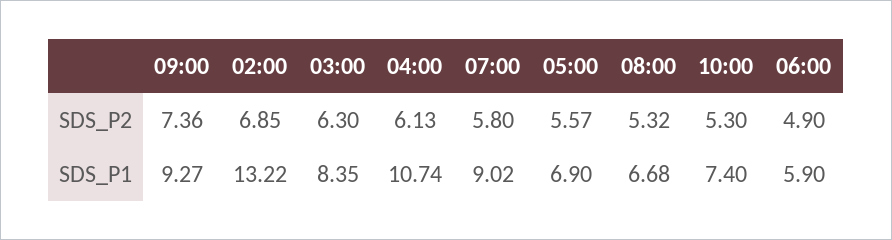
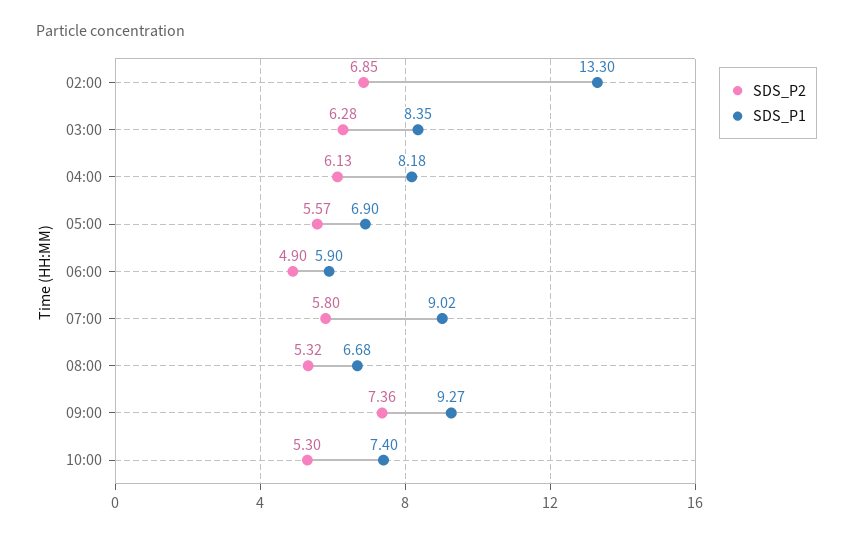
  {
    "SDS_P2": {
      "09:00": 7.36,
      "02:00": 6.85,
-     "03:00": 6.3,
+     "03:00": 6.28,
      "04:00": 6.13,
      "07:00": 5.8,
      "05:00": 5.57,
      "08:00": 5.32,
      "10:00": 5.3,
      "06:00": 4.9
    },
    "SDS_P1": {
      "09:00": 9.27,
-     "02:00": 13.22,
+     "02:00": 13.3,
      "03:00": 8.35,
-     "04:00": 10.74,
+     "04:00": 8.18,
      "07:00": 9.02,
      "05:00": 6.9,
      "08:00": 6.68,
      "10:00": 7.4,
      "06:00": 5.9
    }
  }

